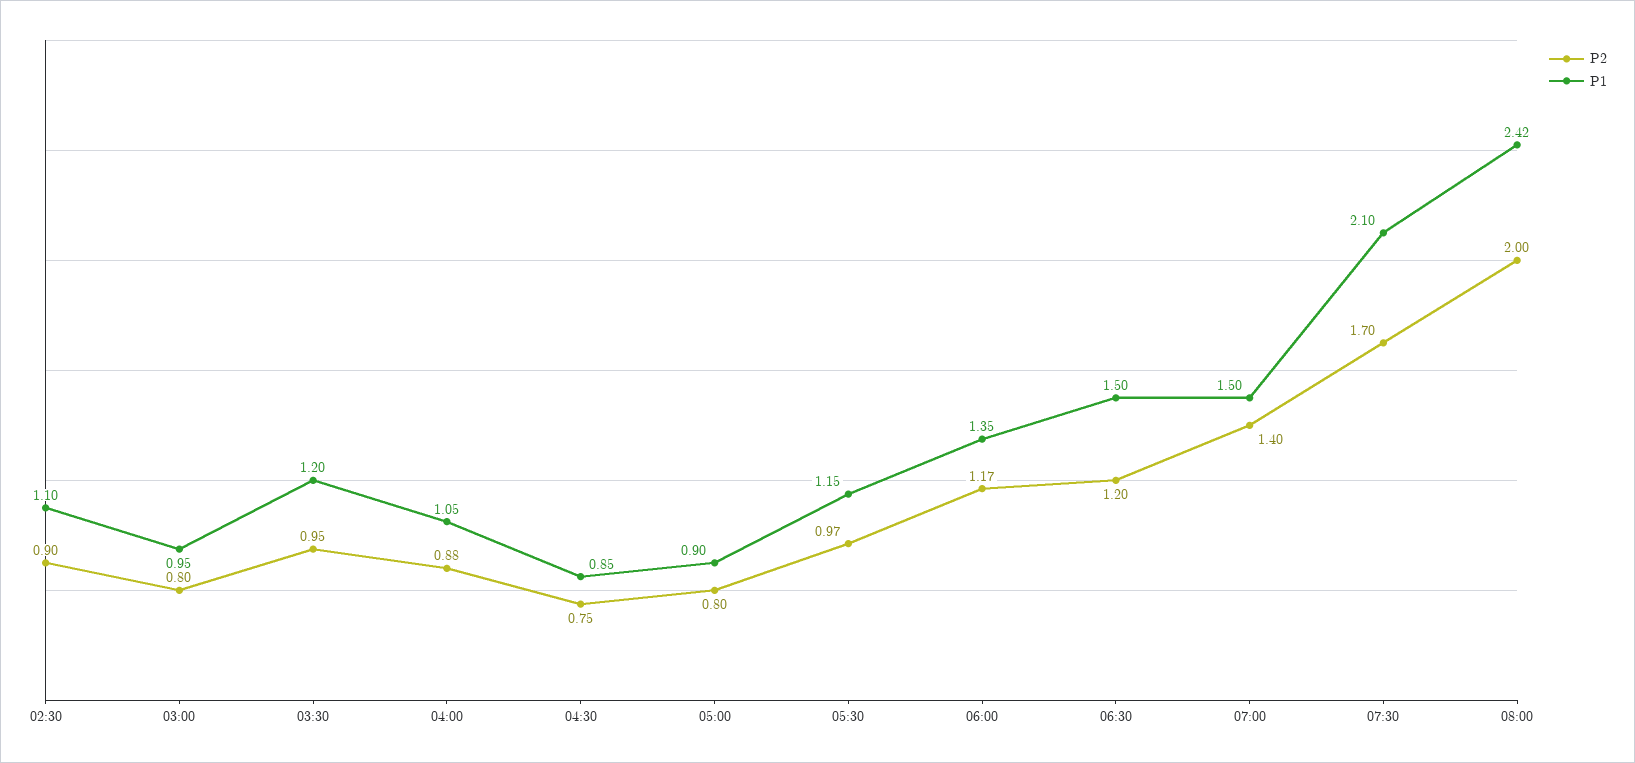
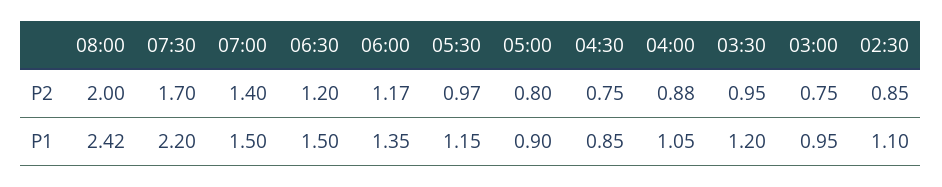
  {
    "P2": {
-     "02:30": 0.9,
+     "02:30": 0.85,
-     "03:00": 0.8,
+     "03:00": 0.75,
      "03:30": 0.95,
      "04:00": 0.88,
      "04:30": 0.75,
      "05:00": 0.8,
      "05:30": 0.97,
      "06:00": 1.17,
      "06:30": 1.2,
      "07:00": 1.4,
      "07:30": 1.7,
      "08:00": 2
    },
    "P1": {
      "02:30": 1.1,
      "03:00": 0.95,
      "03:30": 1.2,
      "04:00": 1.05,
      "04:30": 0.85,
      "05:00": 0.9,
      "05:30": 1.15,
      "06:00": 1.35,
      "06:30": 1.5,
      "07:00": 1.5,
-     "07:30": 2.1,
+     "07:30": 2.2,
      "08:00": 2.42
    }
  }

